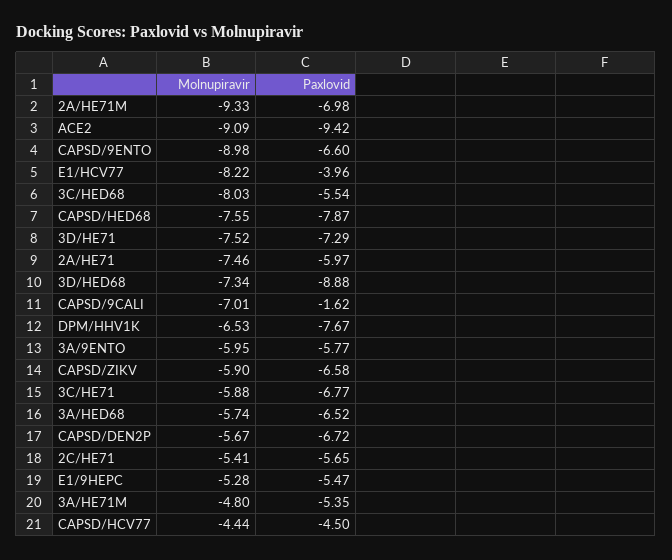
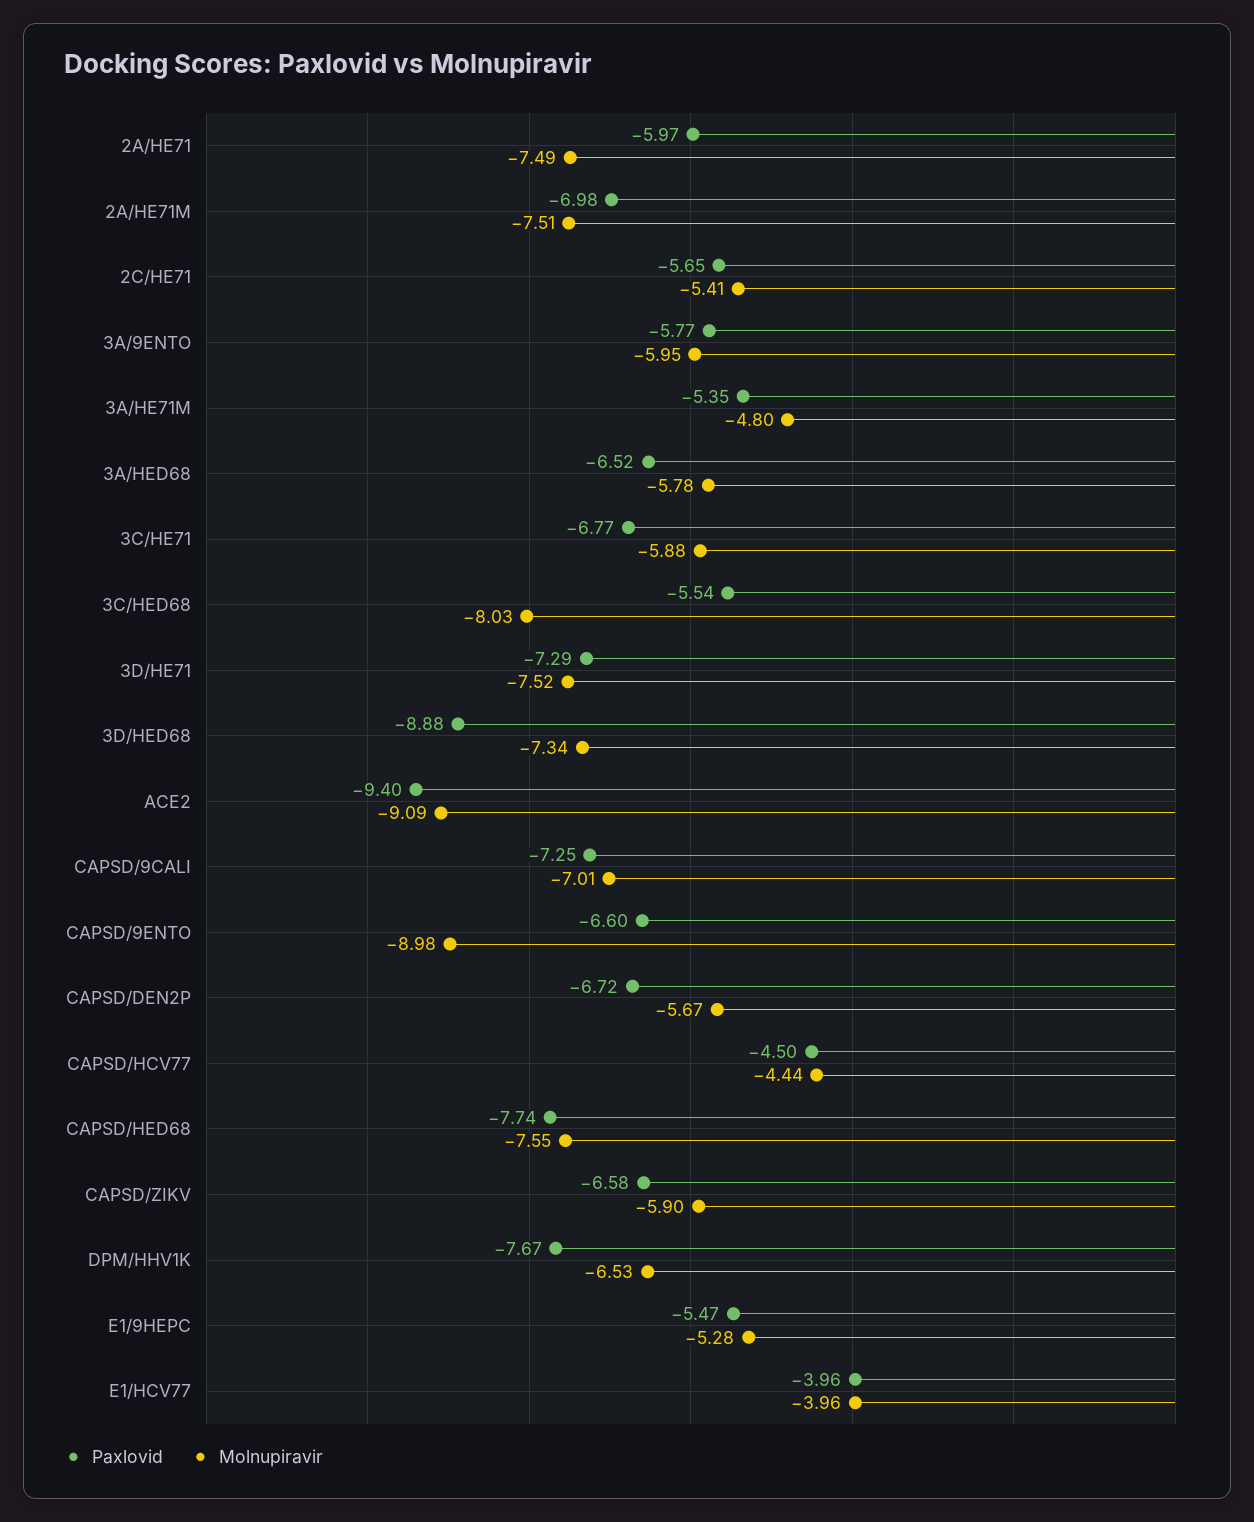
  {
    "Molnupiravir": {
-     "2A/HE71M": -9.33,
+     "2A/HE71M": -7.51,
      "ACE2": -9.09,
      "CAPSD/9ENTO": -8.98,
-     "E1/HCV77": -8.22,
+     "E1/HCV77": -3.96,
      "3C/HED68": -8.03,
      "CAPSD/HED68": -7.55,
      "3D/HE71": -7.52,
-     "2A/HE71": -7.46,
+     "2A/HE71": -7.49,
      "3D/HED68": -7.34,
      "CAPSD/9CALI": -7.01,
      "DPM/HHV1K": -6.53,
      "3A/9ENTO": -5.95,
      "CAPSD/ZIKV": -5.9,
      "3C/HE71": -5.88,
-     "3A/HED68": -5.74,
+     "3A/HED68": -5.78,
      "CAPSD/DEN2P": -5.67,
      "2C/HE71": -5.41,
      "E1/9HEPC": -5.28,
      "3A/HE71M": -4.8,
      "CAPSD/HCV77": -4.44
    },
    "Paxlovid": {
      "2A/HE71M": -6.98,
-     "ACE2": -9.42,
+     "ACE2": -9.4,
      "CAPSD/9ENTO": -6.6,
      "E1/HCV77": -3.96,
      "3C/HED68": -5.54,
-     "CAPSD/HED68": -7.87,
+     "CAPSD/HED68": -7.74,
      "3D/HE71": -7.29,
      "2A/HE71": -5.97,
      "3D/HED68": -8.88,
-     "CAPSD/9CALI": -1.62,
+     "CAPSD/9CALI": -7.25,
      "DPM/HHV1K": -7.67,
      "3A/9ENTO": -5.77,
      "CAPSD/ZIKV": -6.58,
      "3C/HE71": -6.77,
      "3A/HED68": -6.52,
      "CAPSD/DEN2P": -6.72,
      "2C/HE71": -5.65,
      "E1/9HEPC": -5.47,
      "3A/HE71M": -5.35,
      "CAPSD/HCV77": -4.5
    }
  }

